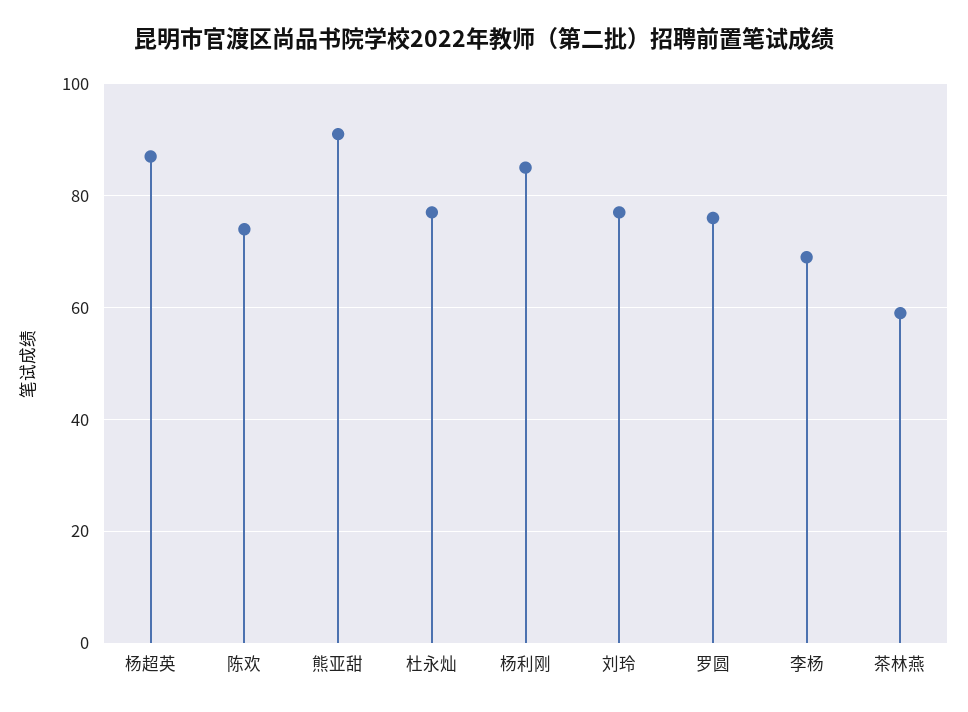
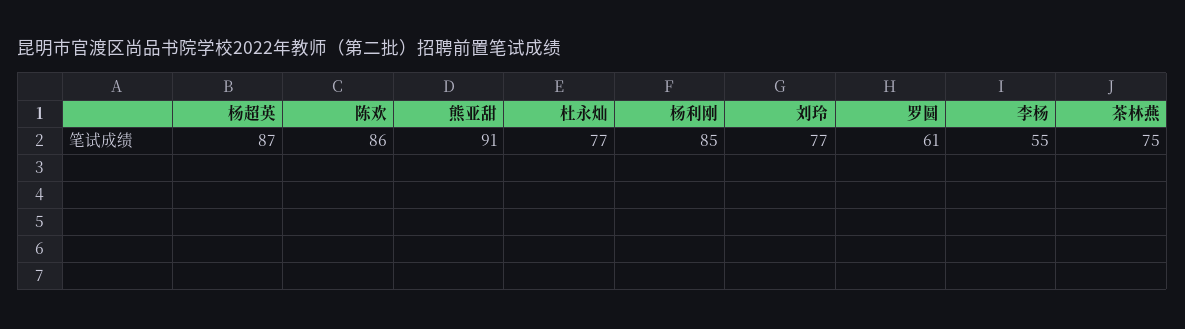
  {
    "杨超英": 87,
-   "陈欢": 75,
+   "陈欢": 86,
    "熊亚甜": 91,
    "杜永灿": 77,
    "杨利刚": 85,
    "刘玲": 77,
-   "罗圆": 75,
+   "罗圆": 61,
-   "李杨": 70,
+   "李杨": 55,
-   "茶林燕": 60
+   "茶林燕": 75
  }

